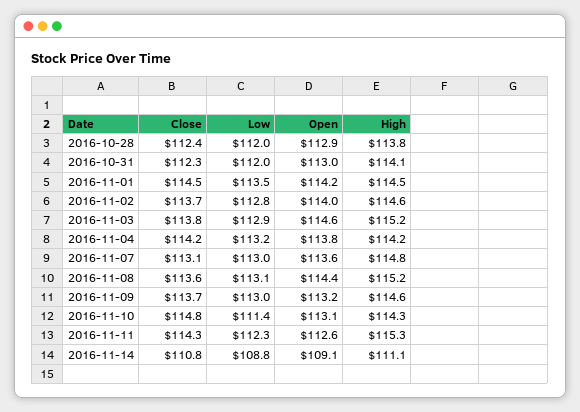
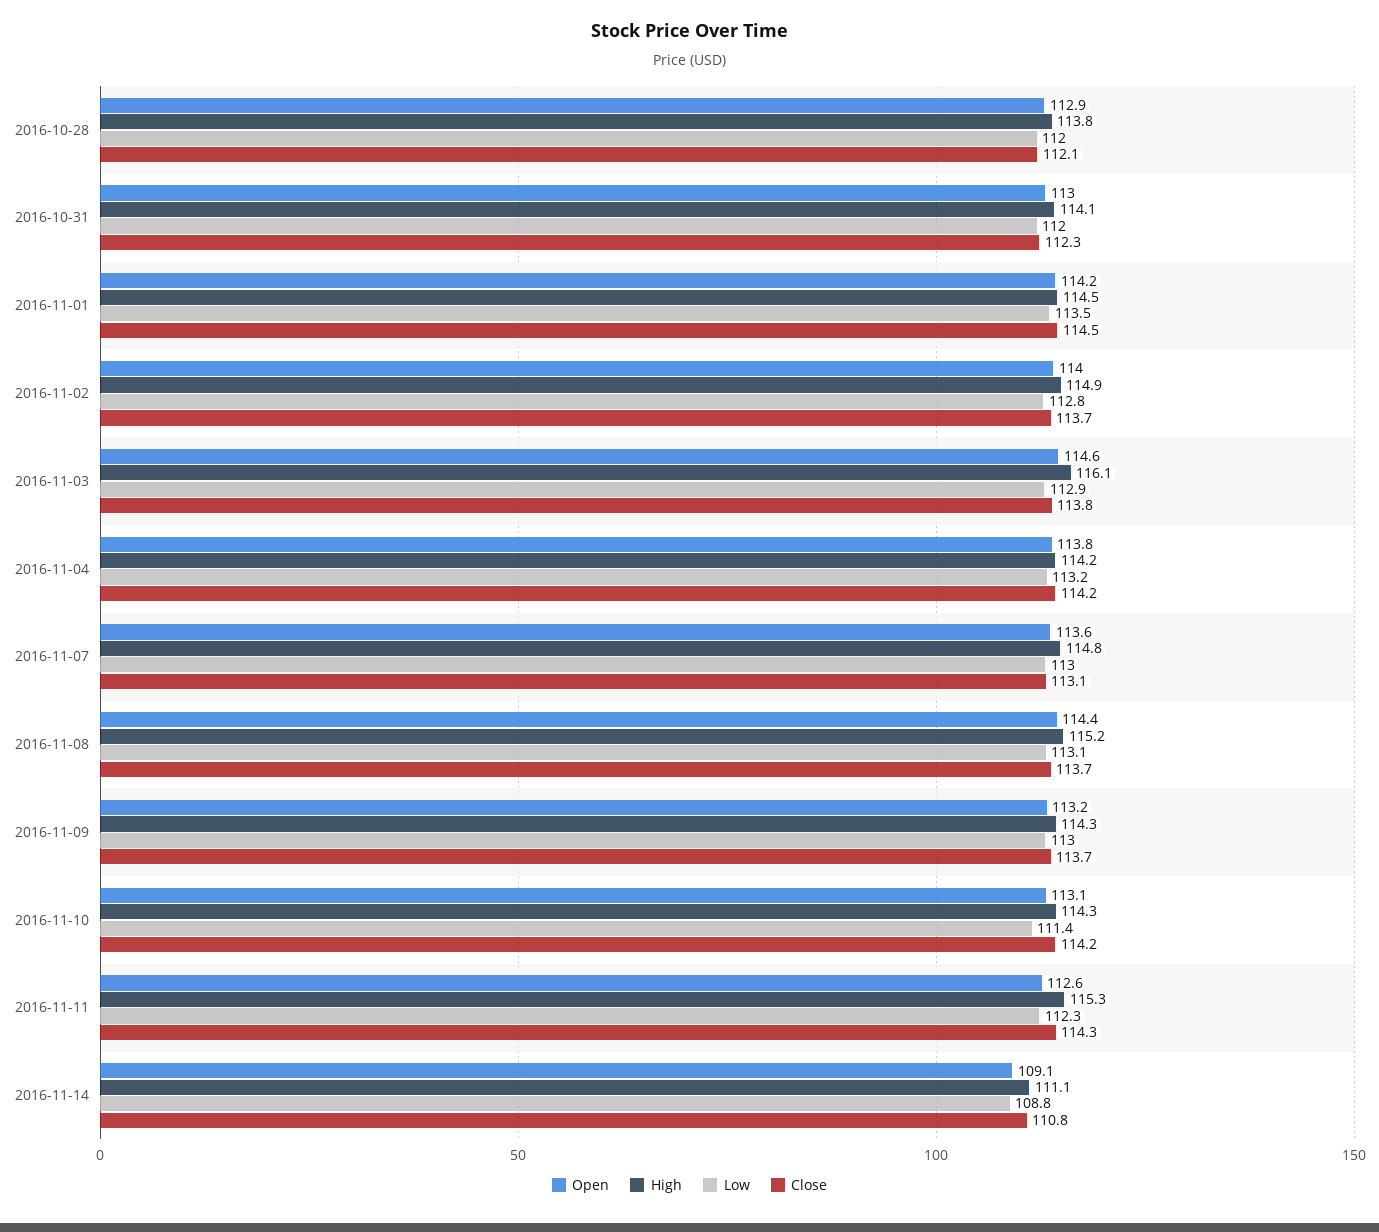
  {
    "Close": {
-     "2016-10-28": 112.4,
+     "2016-10-28": 112.1,
      "2016-10-31": 112.3,
      "2016-11-01": 114.5,
      "2016-11-02": 113.7,
      "2016-11-03": 113.8,
      "2016-11-04": 114.2,
      "2016-11-07": 113.1,
-     "2016-11-08": 113.6,
+     "2016-11-08": 113.7,
      "2016-11-09": 113.7,
-     "2016-11-10": 114.8,
+     "2016-11-10": 114.2,
      "2016-11-11": 114.3,
      "2016-11-14": 110.8
    },
    "Low": {
      "2016-10-28": 112,
      "2016-10-31": 112,
      "2016-11-01": 113.5,
      "2016-11-02": 112.8,
      "2016-11-03": 112.9,
      "2016-11-04": 113.2,
      "2016-11-07": 113,
      "2016-11-08": 113.1,
      "2016-11-09": 113,
      "2016-11-10": 111.4,
      "2016-11-11": 112.3,
      "2016-11-14": 108.8
    },
    "Open": {
      "2016-10-28": 112.9,
      "2016-10-31": 113,
      "2016-11-01": 114.2,
      "2016-11-02": 114,
      "2016-11-03": 114.6,
      "2016-11-04": 113.8,
      "2016-11-07": 113.6,
      "2016-11-08": 114.4,
      "2016-11-09": 113.2,
      "2016-11-10": 113.1,
      "2016-11-11": 112.6,
      "2016-11-14": 109.1
    },
    "High": {
      "2016-10-28": 113.8,
      "2016-10-31": 114.1,
      "2016-11-01": 114.5,
-     "2016-11-02": 114.6,
+     "2016-11-02": 114.9,
-     "2016-11-03": 115.2,
+     "2016-11-03": 116.1,
      "2016-11-04": 114.2,
      "2016-11-07": 114.8,
      "2016-11-08": 115.2,
-     "2016-11-09": 114.6,
+     "2016-11-09": 114.3,
      "2016-11-10": 114.3,
      "2016-11-11": 115.3,
      "2016-11-14": 111.1
    }
  }

